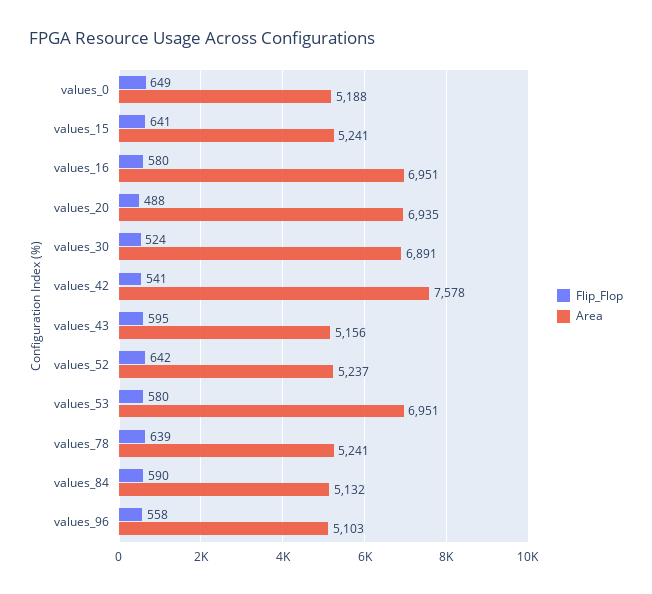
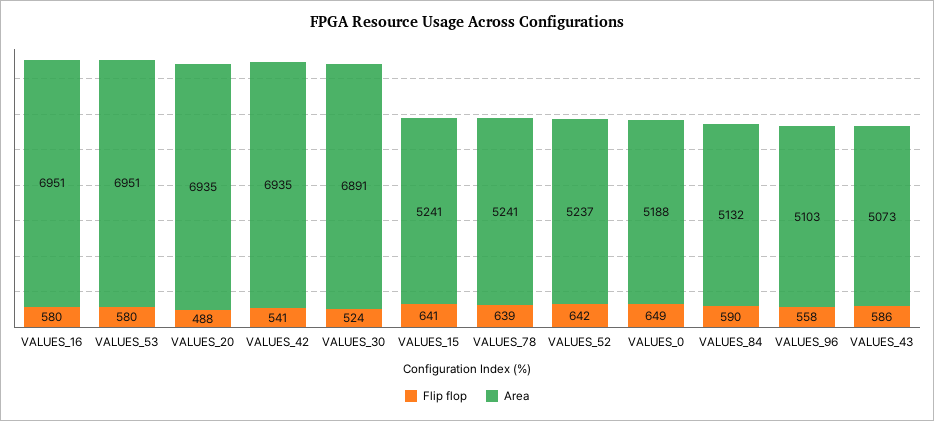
  {
    "Flip_Flop": {
      "values_0": 649,
      "values_15": 641,
      "values_16": 580,
      "values_20": 488,
      "values_30": 524,
      "values_42": 541,
-     "values_43": 595,
+     "values_43": 586,
      "values_52": 642,
      "values_53": 580,
      "values_78": 639,
      "values_84": 590,
      "values_96": 558
    },
    "Area": {
      "values_0": 5188,
      "values_15": 5241,
      "values_16": 6951,
      "values_20": 6935,
      "values_30": 6891,
-     "values_42": 7578,
+     "values_42": 6935,
-     "values_43": 5156,
+     "values_43": 5073,
      "values_52": 5237,
      "values_53": 6951,
      "values_78": 5241,
      "values_84": 5132,
      "values_96": 5103
    }
  }

